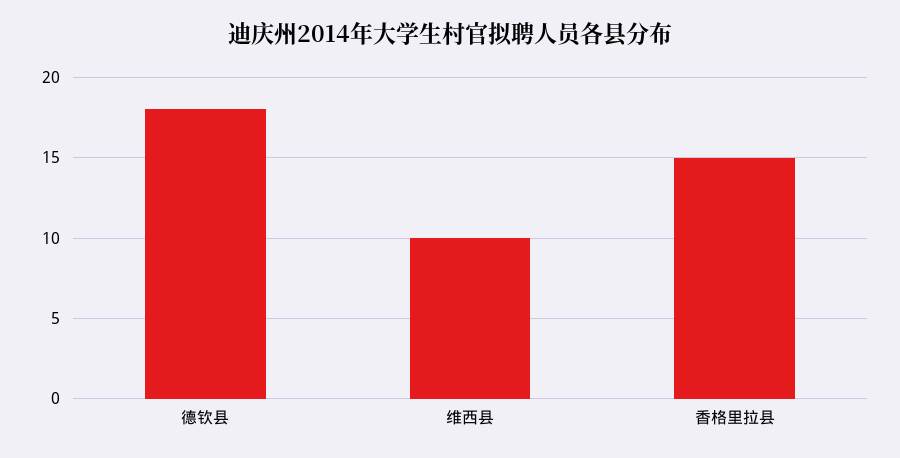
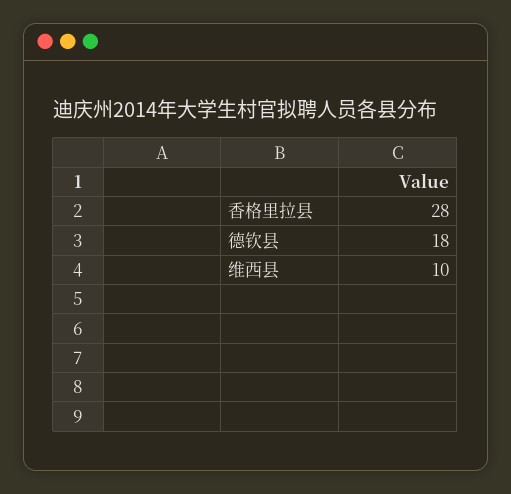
  {
    "德钦县": 18,
    "维西县": 10,
-   "香格里拉县": 15
+   "香格里拉县": 28
  }

